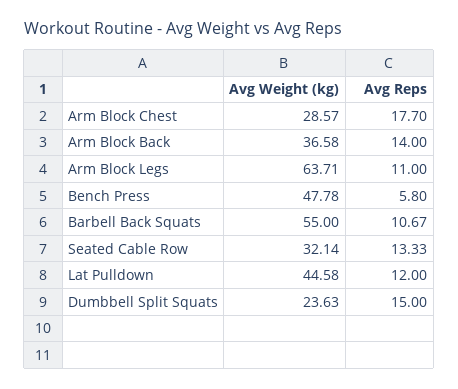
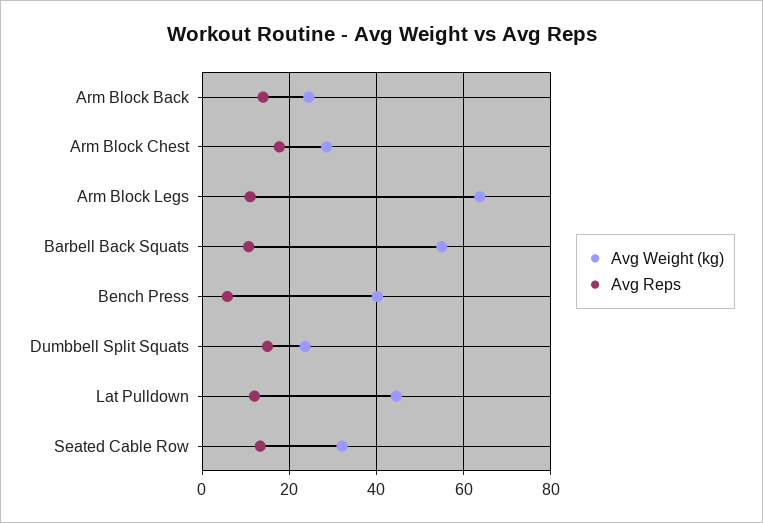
  {
    "Avg Weight (kg)": {
      "Arm Block Chest": 28.57,
-     "Arm Block Back": 36.58,
+     "Arm Block Back": 24,
      "Arm Block Legs": 63.71,
-     "Bench Press": 47.78,
+     "Bench Press": 40,
      "Barbell Back Squats": 55,
      "Seated Cable Row": 32.14,
      "Lat Pulldown": 44.58,
      "Dumbbell Split Squats": 23.63
    },
    "Avg Reps": {
      "Arm Block Chest": 17.7,
      "Arm Block Back": 14,
      "Arm Block Legs": 11,
      "Bench Press": 5.8,
      "Barbell Back Squats": 10.67,
      "Seated Cable Row": 13.33,
      "Lat Pulldown": 12,
      "Dumbbell Split Squats": 15
    }
  }

